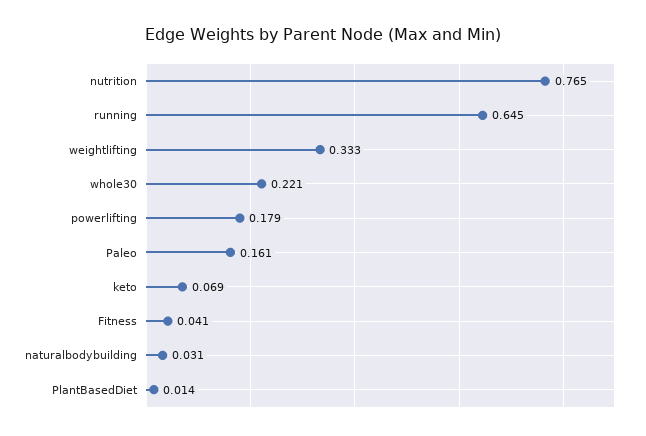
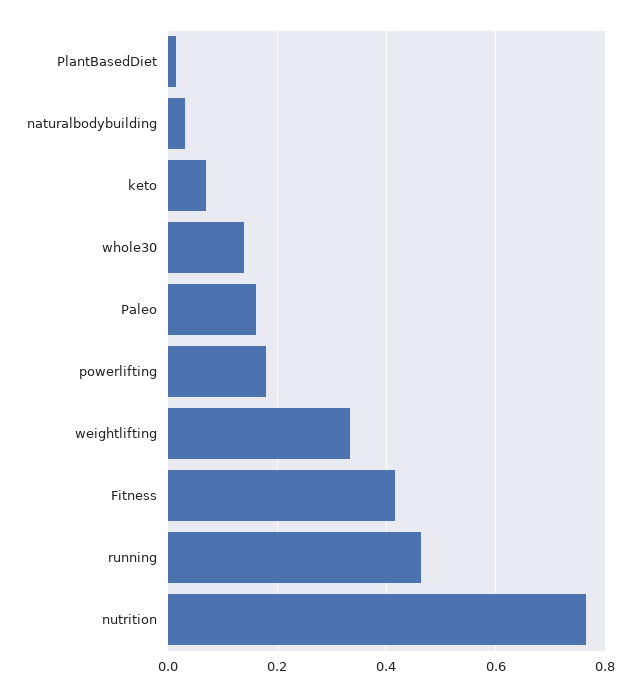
  {
    "nutrition": 0.765,
-   "running": 0.645,
+   "running": 0.46,
    "weightlifting": 0.333,
-   "whole30": 0.221,
+   "whole30": 0.14,
    "powerlifting": 0.179,
    "Paleo": 0.161,
    "keto": 0.069,
-   "Fitness": 0.041,
+   "Fitness": 0.42,
    "naturalbodybuilding": 0.031,
    "PlantBasedDiet": 0.014
  }

